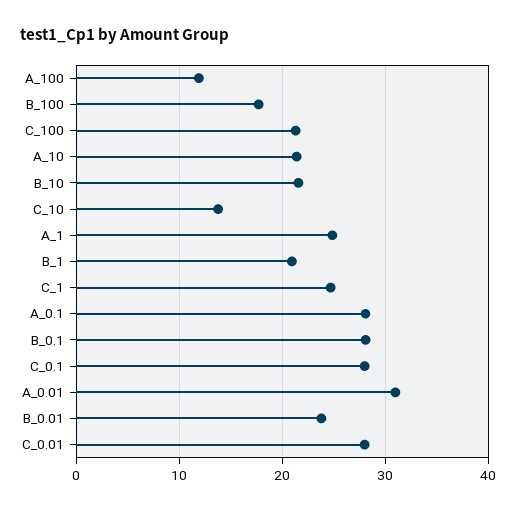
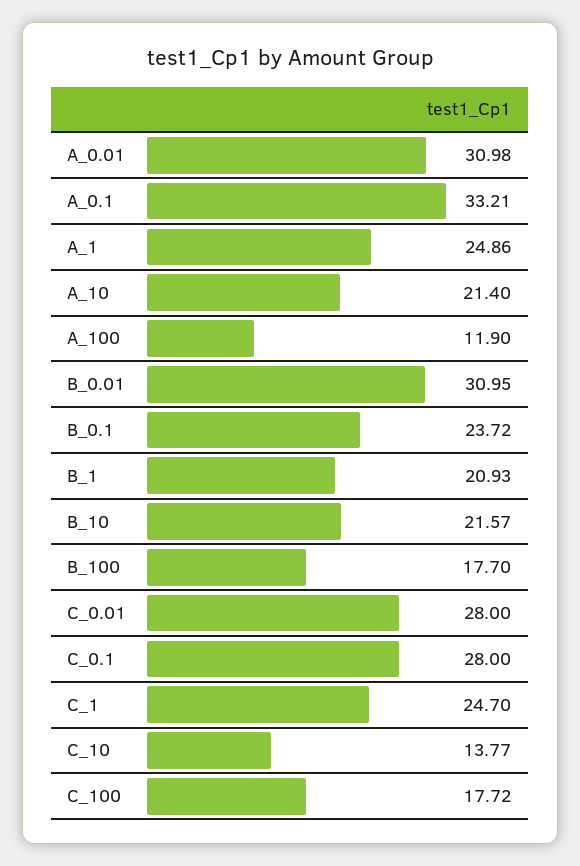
  {
    "A_100": 11.9,
    "B_100": 17.7,
-   "C_100": 21,
+   "C_100": 17.72,
    "A_10": 21.4,
    "B_10": 21.57,
    "C_10": 13.77,
    "A_1": 24.86,
    "B_1": 20.93,
    "C_1": 24.7,
-   "A_0.1": 28,
+   "A_0.1": 33.21,
-   "B_0.1": 28,
+   "B_0.1": 23.72,
    "C_0.1": 28,
    "A_0.01": 30.98,
-   "B_0.01": 24,
+   "B_0.01": 30.95,
    "C_0.01": 28
  }

